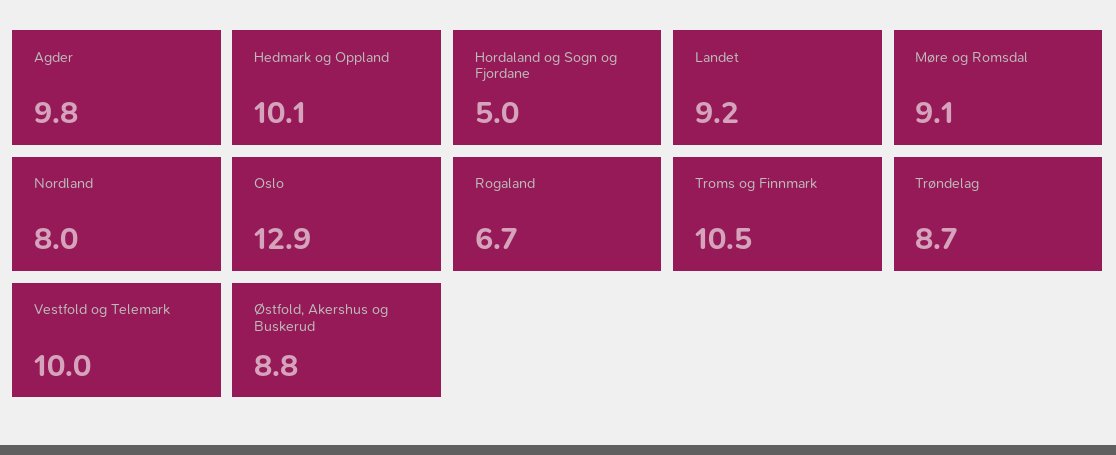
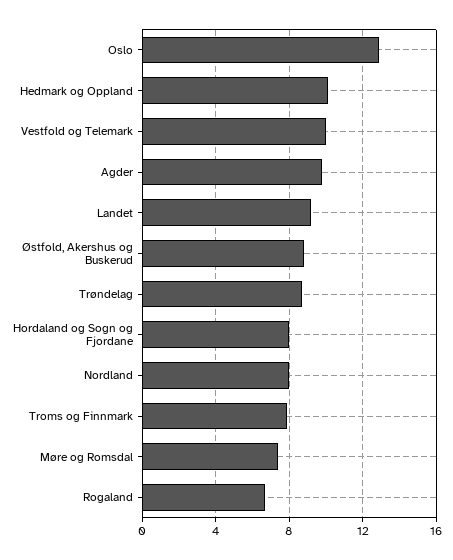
  {
    "Agder": 9.8,
    "Hedmark og Oppland": 10.1,
-   "Hordaland og Sogn og Fjordane": 5,
+   "Hordaland og Sogn og Fjordane": 8,
    "Landet": 9.2,
-   "Møre og Romsdal": 9.1,
+   "Møre og Romsdal": 7.5,
    "Nordland": 8,
    "Oslo": 12.9,
    "Rogaland": 6.7,
-   "Troms og Finnmark": 10.5,
+   "Troms og Finnmark": 8,
    "Trøndelag": 8.7,
    "Vestfold og Telemark": 10,
    "Østfold, Akershus og Buskerud": 8.8
  }

